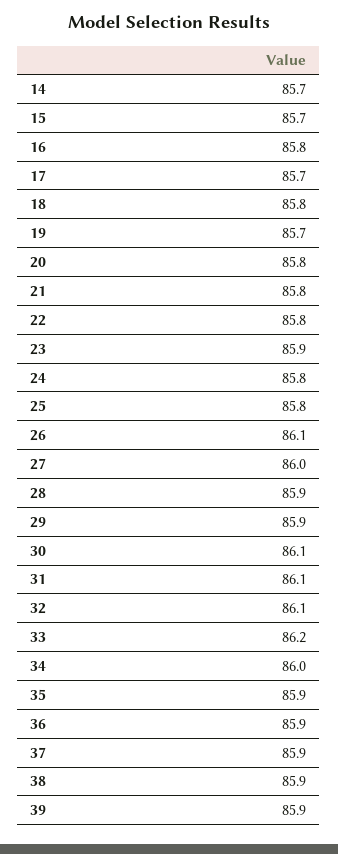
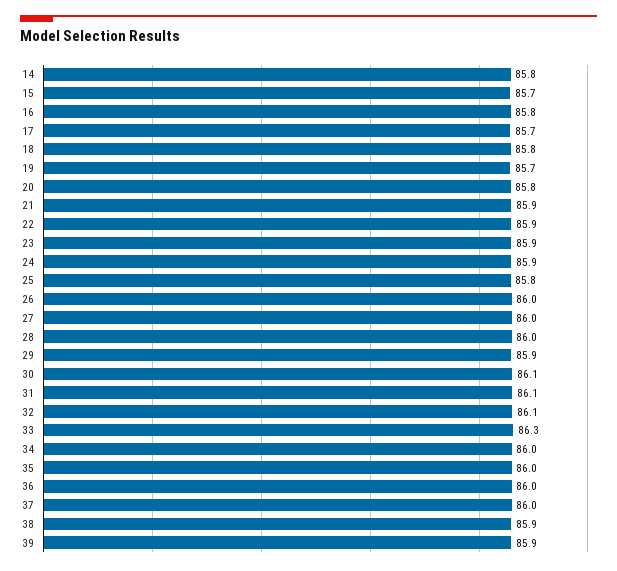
  {
-   "14": 85.7,
+   "14": 85.8,
    "15": 85.7,
    "16": 85.8,
    "17": 85.7,
    "18": 85.8,
    "19": 85.7,
    "20": 85.8,
-   "21": 85.8,
+   "21": 85.9,
-   "22": 85.8,
+   "22": 85.9,
    "23": 85.9,
-   "24": 85.8,
+   "24": 85.9,
    "25": 85.8,
-   "26": 86.1,
+   "26": 86,
    "27": 86,
-   "28": 85.9,
+   "28": 86,
    "29": 85.9,
    "30": 86.1,
    "31": 86.1,
    "32": 86.1,
-   "33": 86.2,
+   "33": 86.3,
    "34": 86,
-   "35": 85.9,
+   "35": 86,
-   "36": 85.9,
+   "36": 86,
-   "37": 85.9,
+   "37": 86,
    "38": 85.9,
    "39": 85.9
  }

